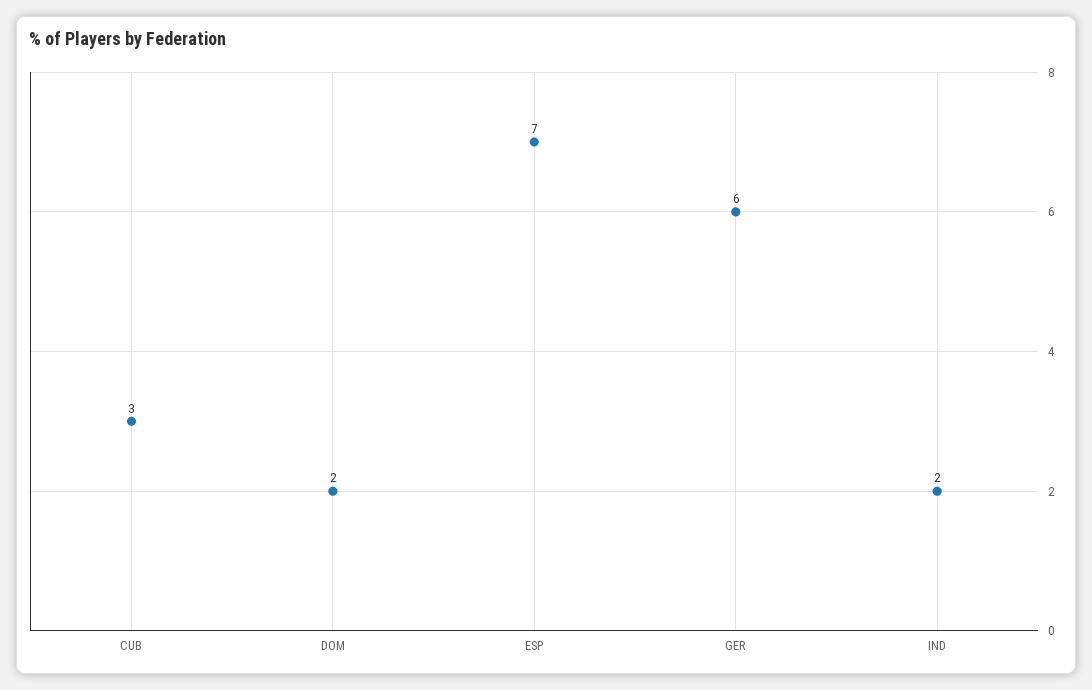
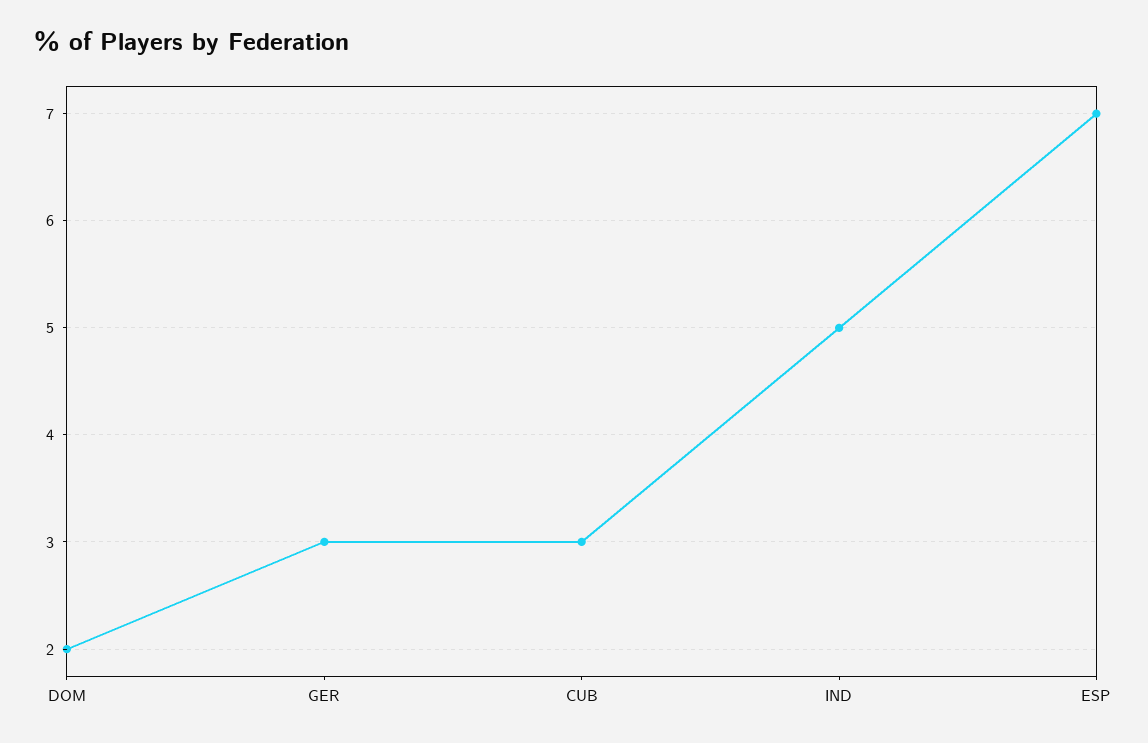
  {
    "CUB": 3,
    "DOM": 2,
    "ESP": 7,
-   "GER": 6,
+   "GER": 3,
-   "IND": 2
+   "IND": 5
  }

